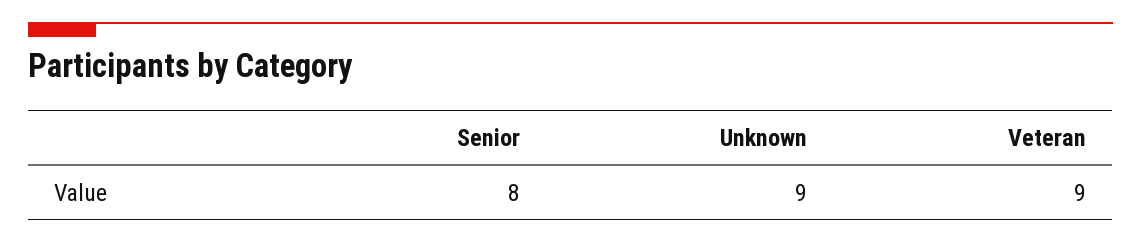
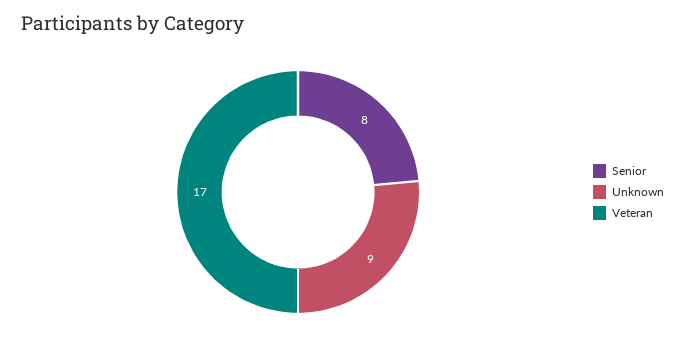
  {
    "Senior": 8,
    "Unknown": 9,
-   "Veteran": 9
+   "Veteran": 17
  }

